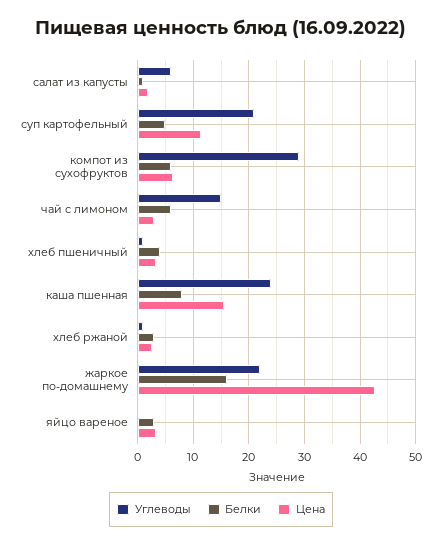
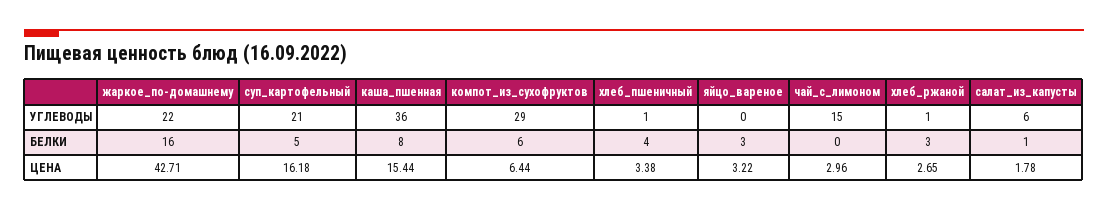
  {
    "Углеводы": {
      "салат из капусты": 6,
      "суп картофельный": 21,
      "компот из сухофруктов": 29,
      "чай с лимоном": 15,
      "хлеб пшеничный": 1,
-     "каша пшенная": 24,
+     "каша пшенная": 36,
      "хлеб ржаной": 1,
      "жаркое по-домашнему": 22,
      "яйцо вареное": 0
    },
    "Белки": {
      "салат из капусты": 1,
      "суп картофельный": 5,
      "компот из сухофруктов": 6,
-     "чай с лимоном": 6,
+     "чай с лимоном": 0,
      "хлеб пшеничный": 4,
      "каша пшенная": 8,
      "хлеб ржаной": 3,
      "жаркое по-домашнему": 16,
      "яйцо вареное": 3
    },
    "Цена": {
      "салат из капусты": 1.78,
-     "суп картофельный": 12,
+     "суп картофельный": 16.18,
      "компот из сухофруктов": 6.44,
      "чай с лимоном": 2.96,
      "хлеб пшеничный": 3.38,
      "каша пшенная": 15.44,
      "хлеб ржаной": 2.65,
      "жаркое по-домашнему": 42.71,
      "яйцо вареное": 3.22
    }
  }

